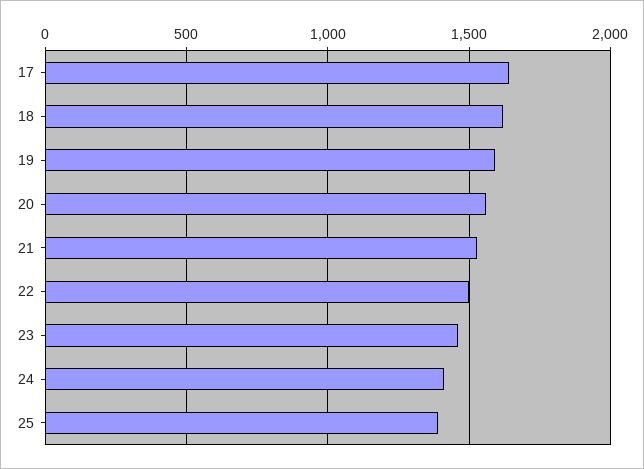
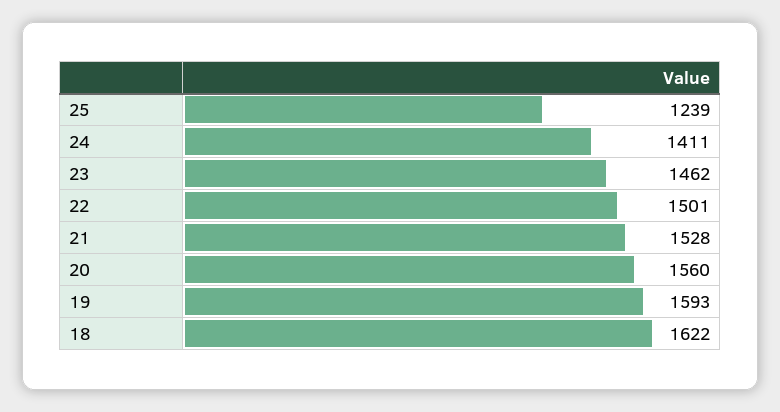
  {
-   "17": 1650,
    "18": 1622,
    "19": 1593,
    "20": 1560,
    "21": 1528,
    "22": 1501,
    "23": 1462,
    "24": 1411,
-   "25": 1400
+   "25": 1239
  }

